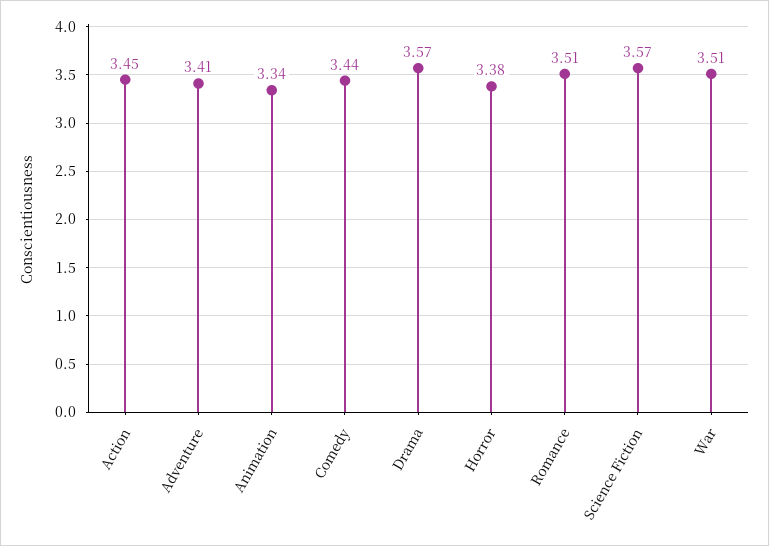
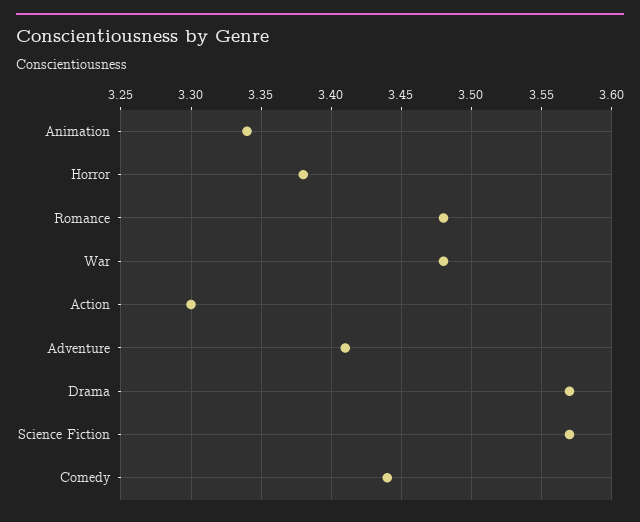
  {
-   "Action": 3.45,
+   "Action": 3.3,
    "Adventure": 3.41,
    "Animation": 3.34,
    "Comedy": 3.44,
    "Drama": 3.57,
    "Horror": 3.38,
-   "Romance": 3.51,
+   "Romance": 3.48,
    "Science Fiction": 3.57,
-   "War": 3.51
+   "War": 3.48
  }

